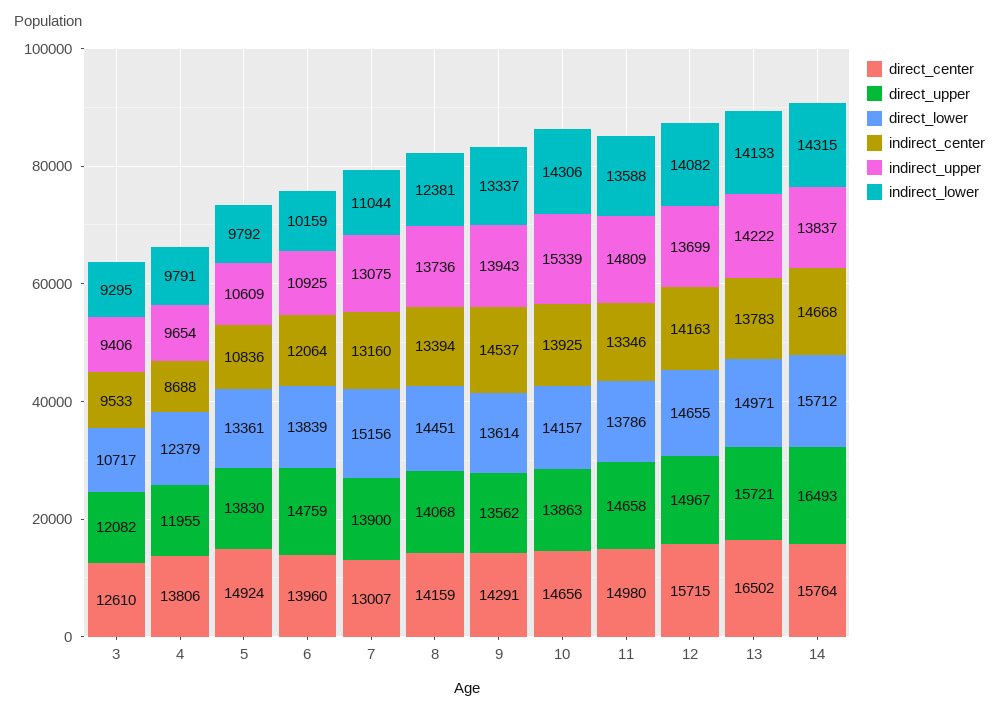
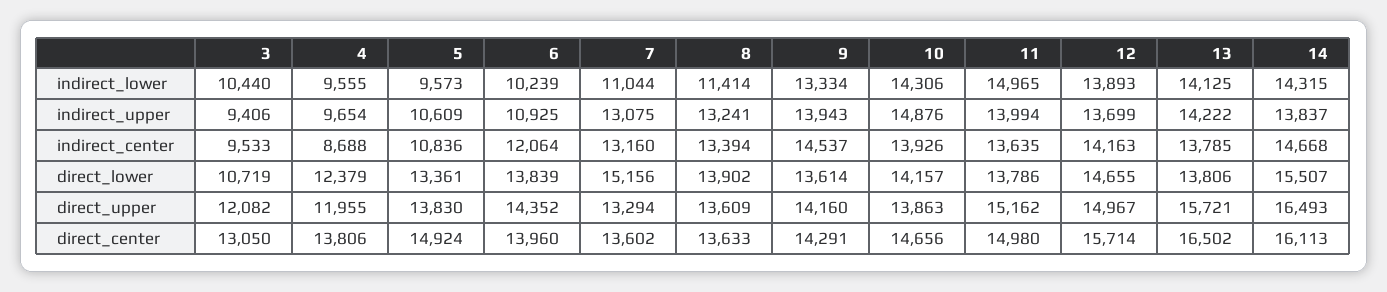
  {
    "direct_center": {
-     "3": 12610,
+     "3": 13050,
      "4": 13806,
      "5": 14924,
      "6": 13960,
-     "7": 13007,
+     "7": 13602,
-     "8": 14159,
+     "8": 13633,
      "9": 14291,
      "10": 14656,
      "11": 14980,
-     "12": 15715,
+     "12": 15714,
      "13": 16502,
-     "14": 15764
+     "14": 16113
    },
    "direct_upper": {
      "3": 12082,
      "4": 11955,
      "5": 13830,
-     "6": 14759,
+     "6": 14352,
-     "7": 13900,
+     "7": 13294,
-     "8": 14068,
+     "8": 13609,
-     "9": 13562,
+     "9": 14160,
      "10": 13863,
-     "11": 14658,
+     "11": 15162,
      "12": 14967,
      "13": 15721,
      "14": 16493
    },
    "direct_lower": {
-     "3": 10717,
+     "3": 10719,
      "4": 12379,
      "5": 13361,
      "6": 13839,
      "7": 15156,
-     "8": 14451,
+     "8": 13902,
      "9": 13614,
      "10": 14157,
      "11": 13786,
      "12": 14655,
-     "13": 14971,
+     "13": 13806,
-     "14": 15712
+     "14": 15507
    },
    "indirect_center": {
      "3": 9533,
      "4": 8688,
      "5": 10836,
      "6": 12064,
      "7": 13160,
      "8": 13394,
      "9": 14537,
-     "10": 13925,
+     "10": 13926,
-     "11": 13346,
+     "11": 13635,
      "12": 14163,
-     "13": 13783,
+     "13": 13785,
      "14": 14668
    },
    "indirect_upper": {
      "3": 9406,
      "4": 9654,
      "5": 10609,
      "6": 10925,
      "7": 13075,
-     "8": 13736,
+     "8": 13241,
      "9": 13943,
-     "10": 15339,
+     "10": 14876,
-     "11": 14809,
+     "11": 13994,
      "12": 13699,
      "13": 14222,
      "14": 13837
    },
    "indirect_lower": {
-     "3": 9295,
+     "3": 10440,
-     "4": 9791,
+     "4": 9555,
-     "5": 9792,
+     "5": 9573,
-     "6": 10159,
+     "6": 10239,
      "7": 11044,
-     "8": 12381,
+     "8": 11414,
-     "9": 13337,
+     "9": 13334,
      "10": 14306,
-     "11": 13588,
+     "11": 14965,
-     "12": 14082,
+     "12": 13893,
-     "13": 14133,
+     "13": 14125,
      "14": 14315
    }
  }

